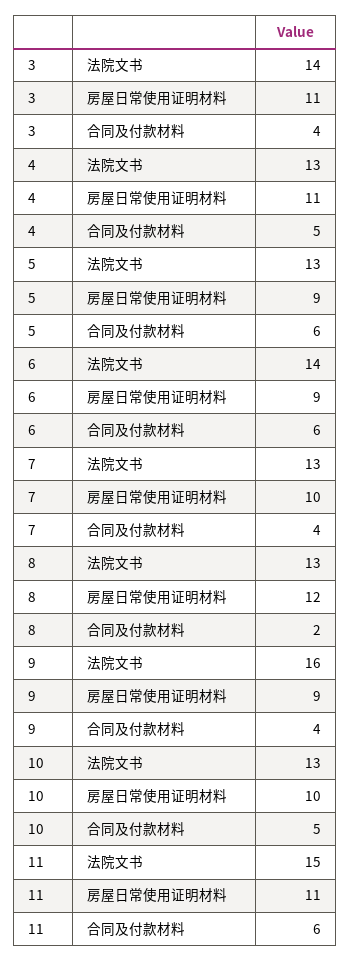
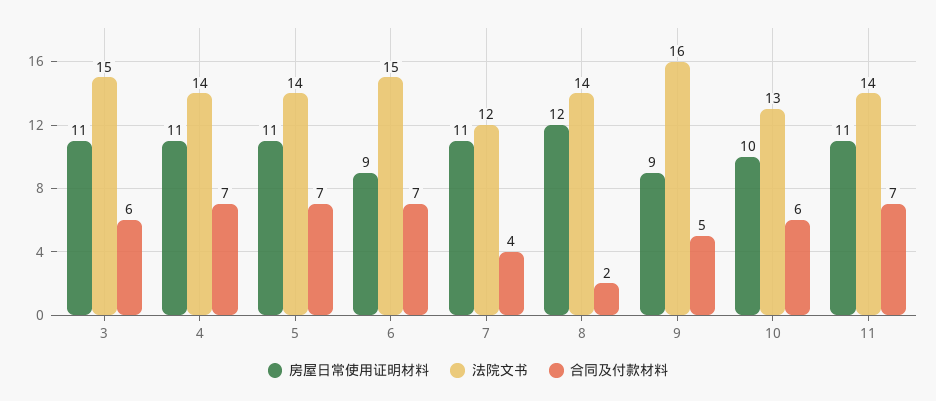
  {
    "法院文书": {
-     "3": 14,
+     "3": 15,
-     "4": 13,
+     "4": 14,
-     "5": 13,
+     "5": 14,
-     "6": 14,
+     "6": 15,
-     "7": 13,
+     "7": 12,
-     "8": 13,
+     "8": 14,
      "9": 16,
      "10": 13,
-     "11": 15
+     "11": 14
    },
    "房屋日常使用证明材料": {
      "3": 11,
      "4": 11,
-     "5": 9,
+     "5": 11,
      "6": 9,
-     "7": 10,
+     "7": 11,
      "8": 12,
      "9": 9,
      "10": 10,
      "11": 11
    },
    "合同及付款材料": {
-     "3": 4,
+     "3": 6,
-     "4": 5,
+     "4": 7,
-     "5": 6,
+     "5": 7,
-     "6": 6,
+     "6": 7,
      "7": 4,
      "8": 2,
-     "9": 4,
+     "9": 5,
-     "10": 5,
+     "10": 6,
-     "11": 6
+     "11": 7
    }
  }

